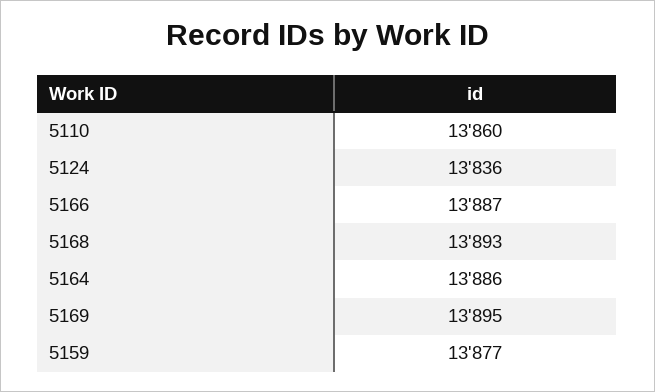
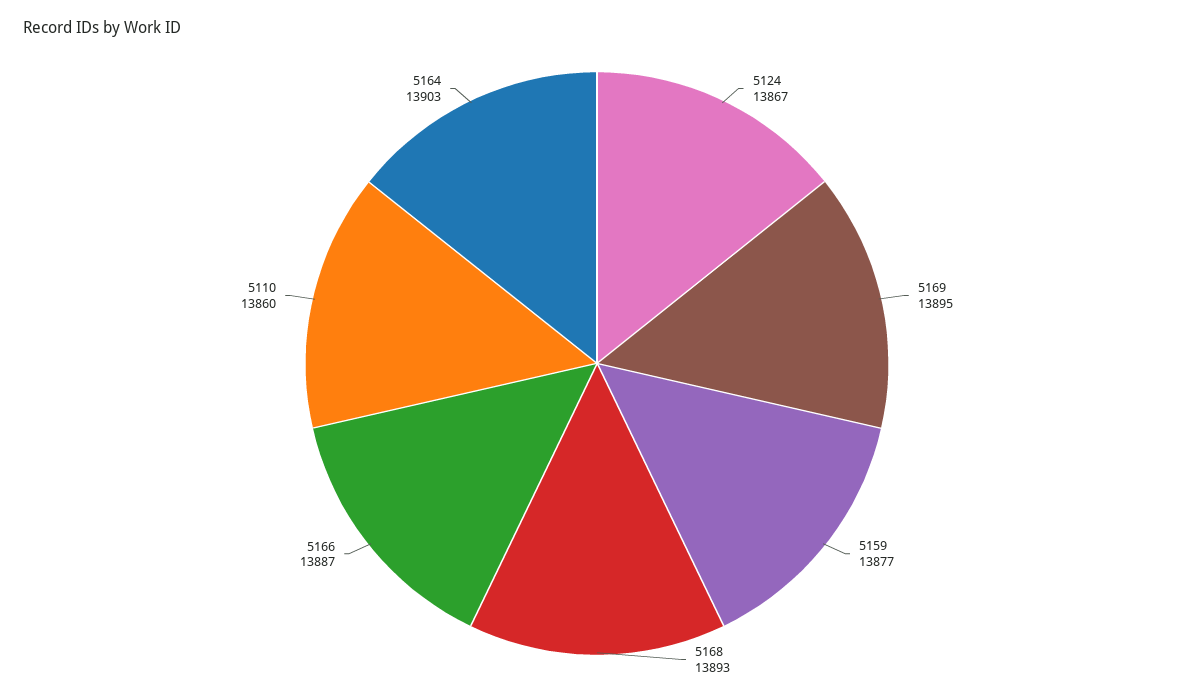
  {
    "5110": 13860,
-   "5124": 13836,
+   "5124": 13867,
    "5166": 13887,
    "5168": 13893,
-   "5164": 13886,
+   "5164": 13903,
    "5169": 13895,
    "5159": 13877
  }

